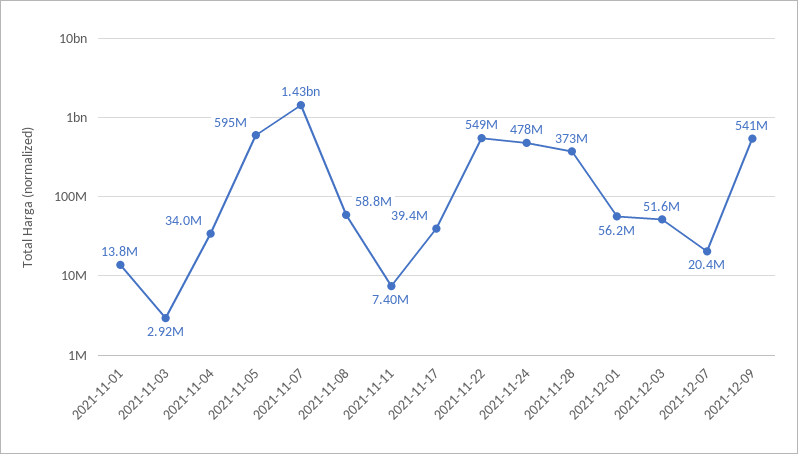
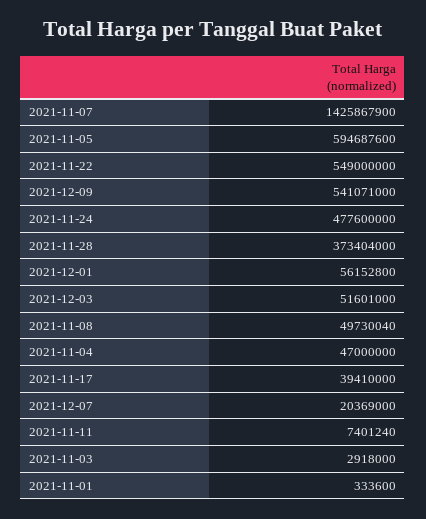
  {
-   "2021-11-01": 13800000,
+   "2021-11-01": 333600,
    "2021-11-03": 2918000,
-   "2021-11-04": 34000000,
+   "2021-11-04": 47000000,
    "2021-11-05": 594687600,
    "2021-11-07": 1425867900,
-   "2021-11-08": 58800000,
+   "2021-11-08": 49730040,
    "2021-11-11": 7401240,
    "2021-11-17": 39410000,
    "2021-11-22": 549000000,
    "2021-11-24": 477600000,
    "2021-11-28": 373404000,
    "2021-12-01": 56152800,
    "2021-12-03": 51601000,
    "2021-12-07": 20369000,
    "2021-12-09": 541071000
  }

